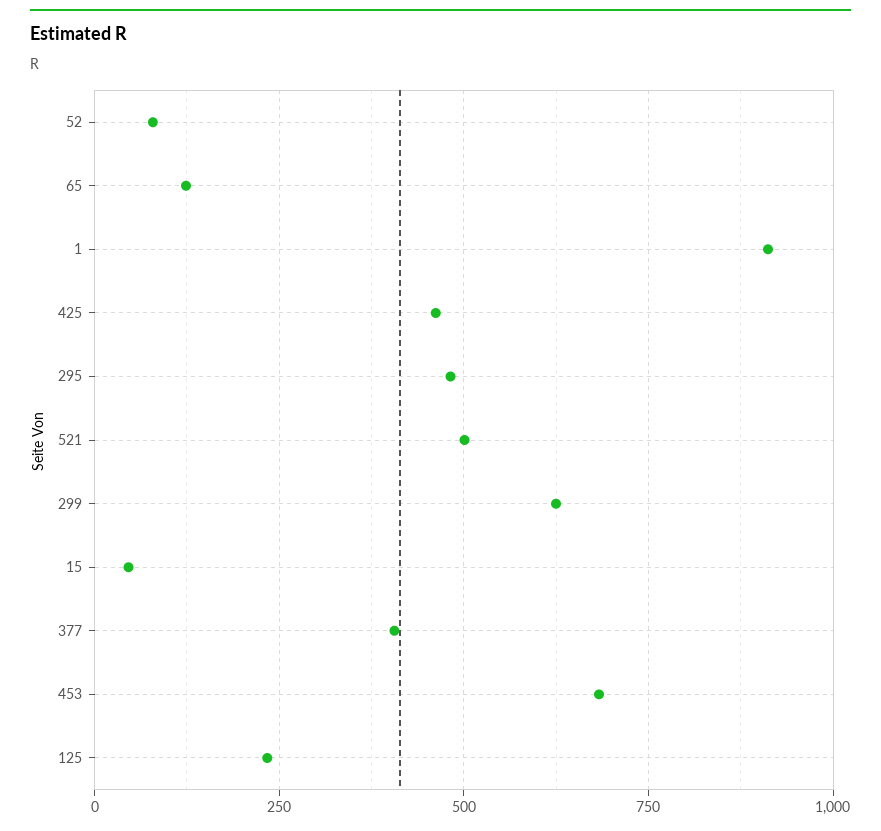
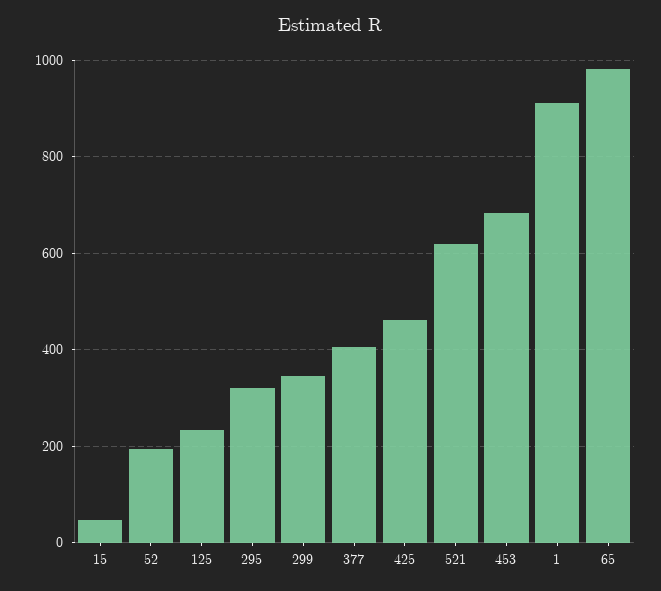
  {
-   "52": 75,
+   "52": 200,
-   "65": 125,
+   "65": 980,
    "1": 920,
    "425": 460,
-   "295": 475,
+   "295": 320,
-   "521": 500,
+   "521": 620,
-   "299": 625,
+   "299": 340,
    "15": 40,
    "377": 400,
    "453": 680,
    "125": 240
  }

